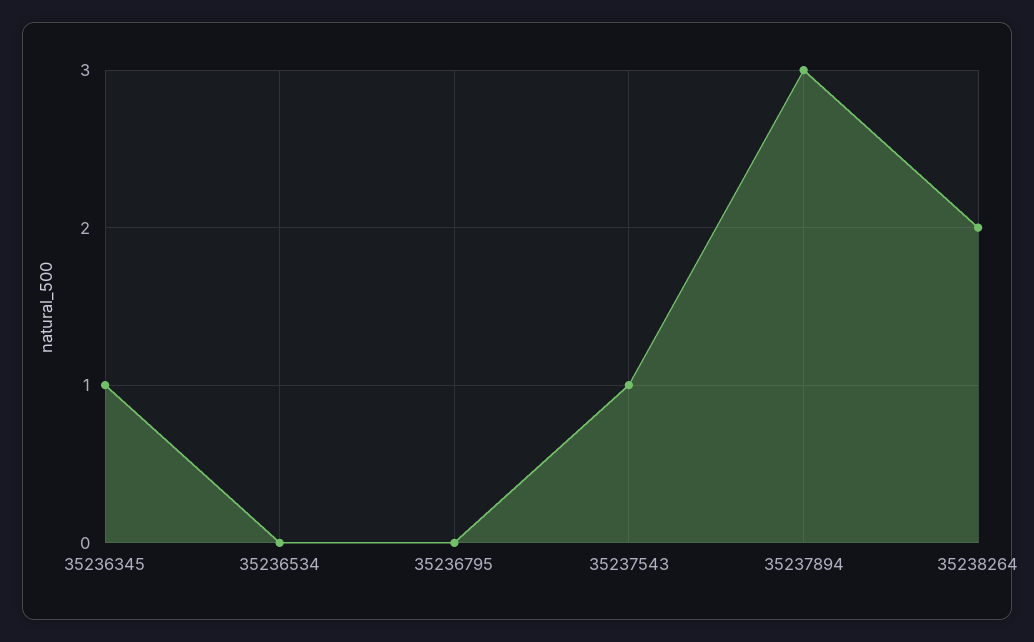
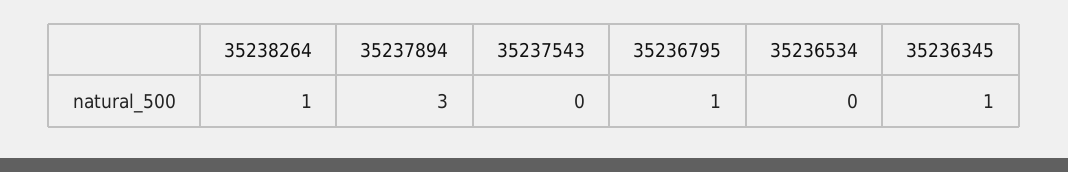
  {
    "35236345": 1,
    "35236534": 0,
-   "35236795": 0,
+   "35236795": 1,
-   "35237543": 1,
+   "35237543": 0,
    "35237894": 3,
-   "35238264": 2
+   "35238264": 1
  }

